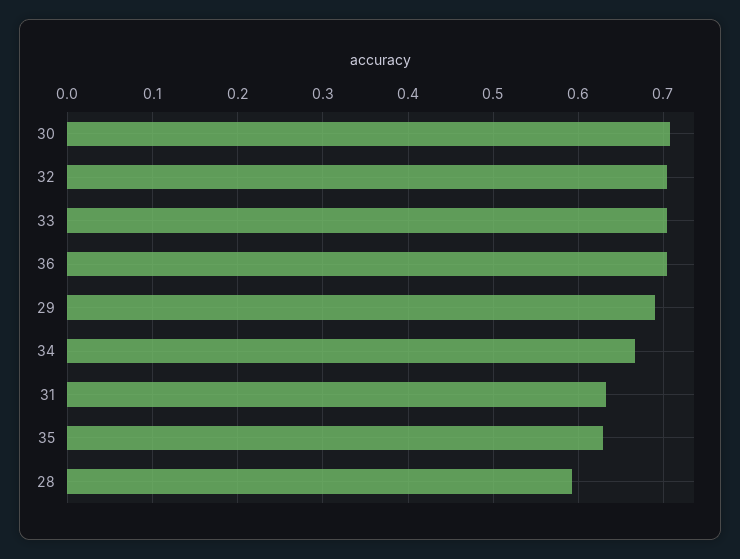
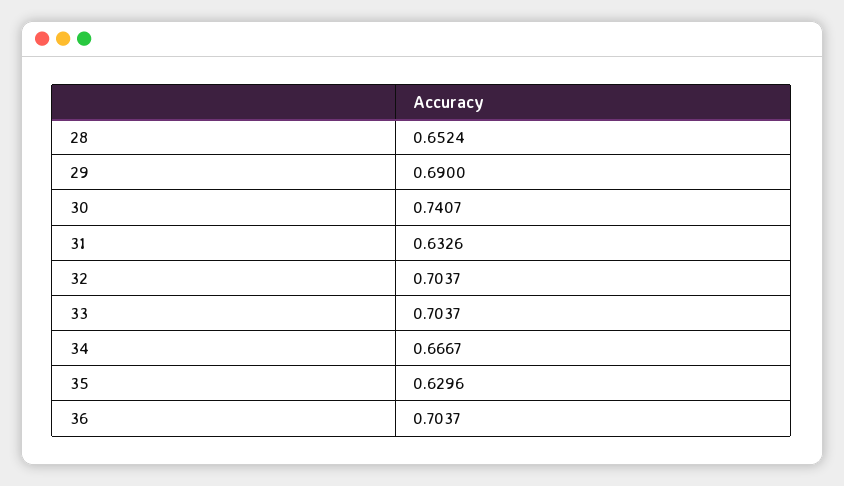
  {
-   "30": 0.71,
+   "30": 0.7407,
    "32": 0.7037,
    "33": 0.7037,
    "36": 0.7037,
    "29": 0.69,
    "34": 0.6667,
    "31": 0.6326,
    "35": 0.6296,
-   "28": 0.59
+   "28": 0.6524
  }

